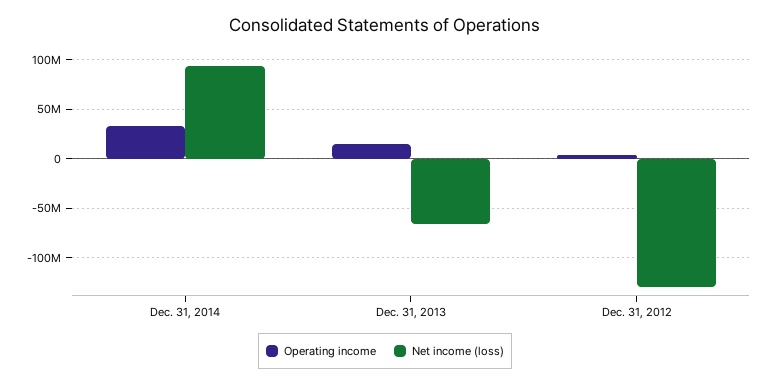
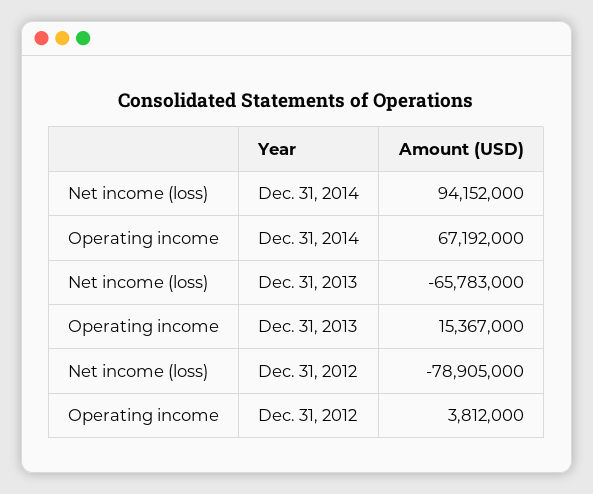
  {
    "Operating income": {
-     "Dec. 31, 2014": 30000000,
+     "Dec. 31, 2014": 67192000,
      "Dec. 31, 2013": 15367000,
      "Dec. 31, 2012": 3812000
    },
    "Net income (loss)": {
      "Dec. 31, 2014": 94152000,
      "Dec. 31, 2013": -65783000,
-     "Dec. 31, 2012": -130000000
+     "Dec. 31, 2012": -78905000
    }
  }

